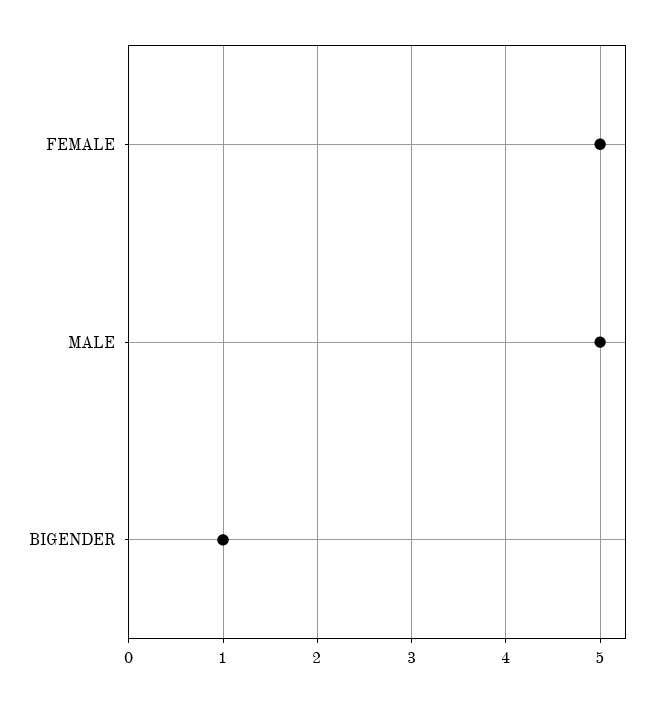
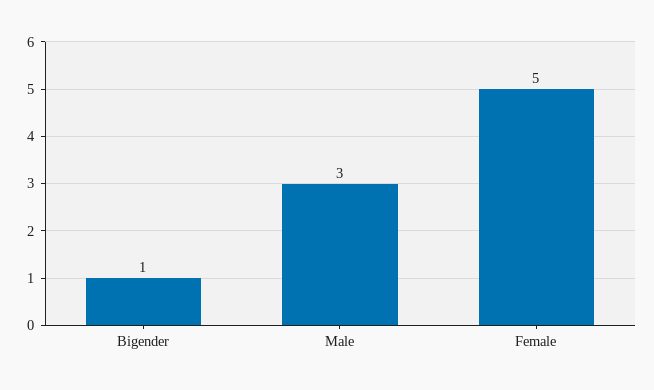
  {
    "FEMALE": 5,
-   "MALE": 5,
+   "MALE": 3,
    "BIGENDER": 1
  }

